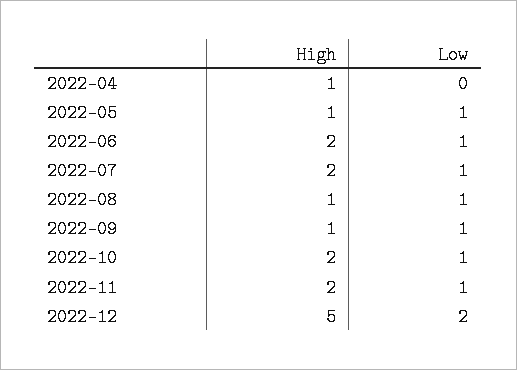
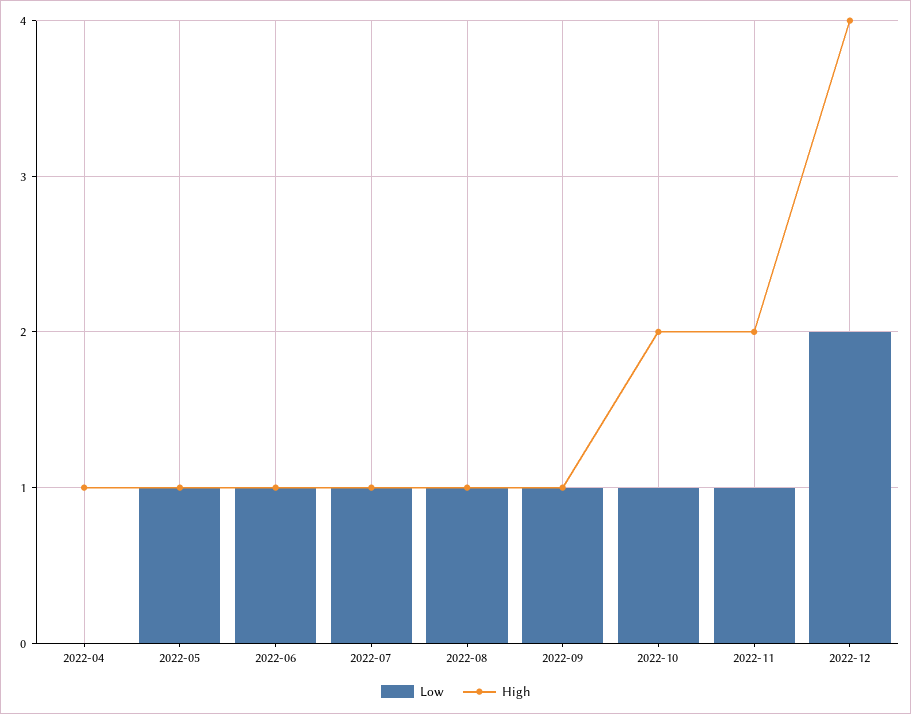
  {
    "High": {
      "2022-04": 1,
      "2022-05": 1,
-     "2022-06": 2,
+     "2022-06": 1,
-     "2022-07": 2,
+     "2022-07": 1,
      "2022-08": 1,
      "2022-09": 1,
      "2022-10": 2,
      "2022-11": 2,
-     "2022-12": 5
+     "2022-12": 4
    },
    "Low": {
      "2022-04": 0,
      "2022-05": 1,
      "2022-06": 1,
      "2022-07": 1,
      "2022-08": 1,
      "2022-09": 1,
      "2022-10": 1,
      "2022-11": 1,
      "2022-12": 2
    }
  }

